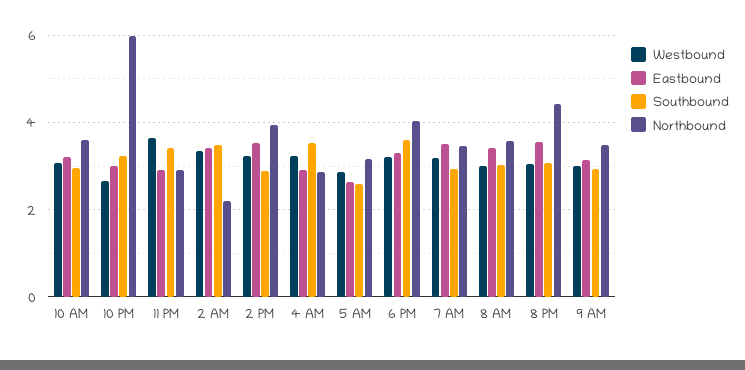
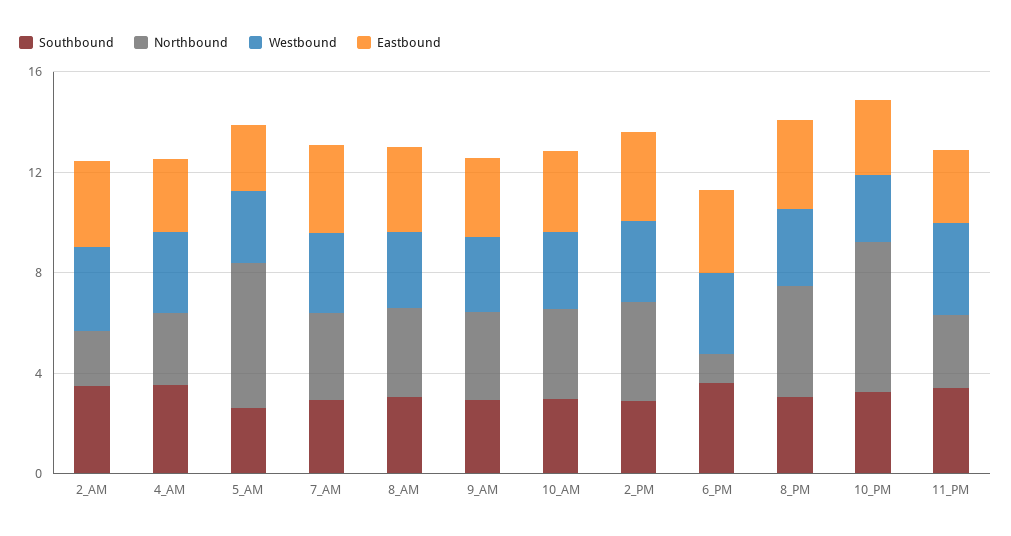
  {
    "Westbound": {
      "10 AM": 3,
      "10 PM": 2.6,
      "11 PM": 3.6,
      "2 AM": 3.4,
      "2 PM": 3.2,
      "4 AM": 3.2,
      "5 AM": 2.8,
      "6 PM": 3.2,
      "7 AM": 3.2,
      "8 AM": 3,
      "8 PM": 3,
      "9 AM": 3
    },
    "Eastbound": {
      "10 AM": 3.2,
      "10 PM": 3,
      "11 PM": 3,
      "2 AM": 3.4,
      "2 PM": 3.6,
      "4 AM": 3,
      "5 AM": 2.6,
      "6 PM": 3.4,
      "7 AM": 3.6,
      "8 AM": 3.4,
      "8 PM": 3.6,
      "9 AM": 3.2
    },
    "Southbound": {
      "10 AM": 3,
      "10 PM": 3.2,
      "11 PM": 3.4,
      "2 AM": 3.4,
      "2 PM": 2.8,
      "4 AM": 3.6,
      "5 AM": 2.6,
      "6 PM": 3.6,
      "7 AM": 3,
      "8 AM": 3,
      "8 PM": 3,
      "9 AM": 3
    },
    "Northbound": {
      "10 AM": 3.6,
      "10 PM": 6,
      "11 PM": 3,
      "2 AM": 2.2,
      "2 PM": 4,
      "4 AM": 2.8,
-     "5 AM": 3.2,
+     "5 AM": 6,
-     "6 PM": 4,
+     "6 PM": 1,
      "7 AM": 3.4,
      "8 AM": 3.6,
      "8 PM": 4.4,
      "9 AM": 3.4
    }
  }

